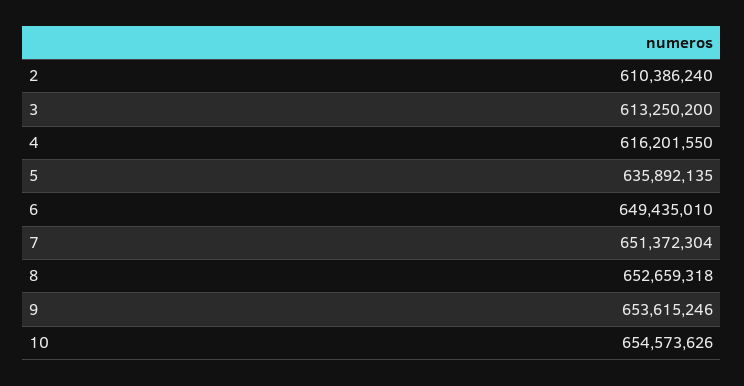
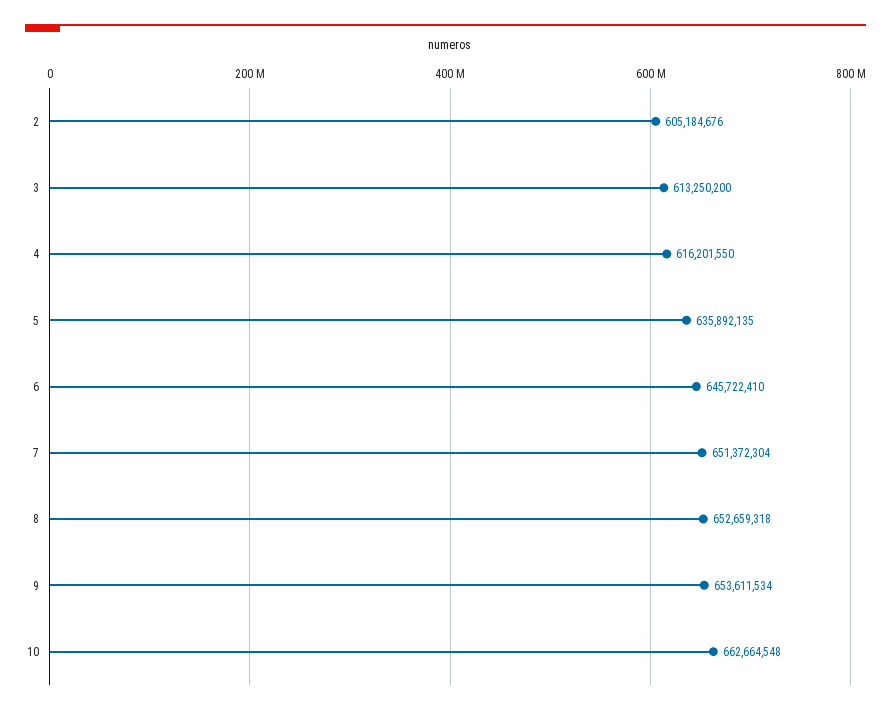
  {
-   "2": 610386240,
+   "2": 605184676,
    "3": 613250200,
    "4": 616201550,
    "5": 635892135,
-   "6": 649435010,
+   "6": 645722410,
    "7": 651372304,
    "8": 652659318,
-   "9": 653615246,
+   "9": 653611534,
-   "10": 654573626
+   "10": 662664548
  }

